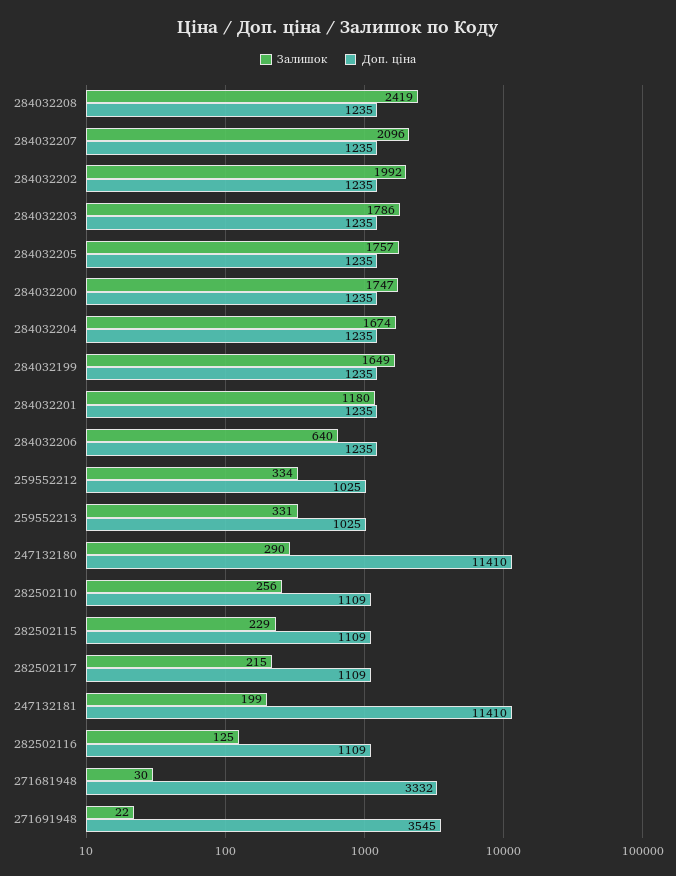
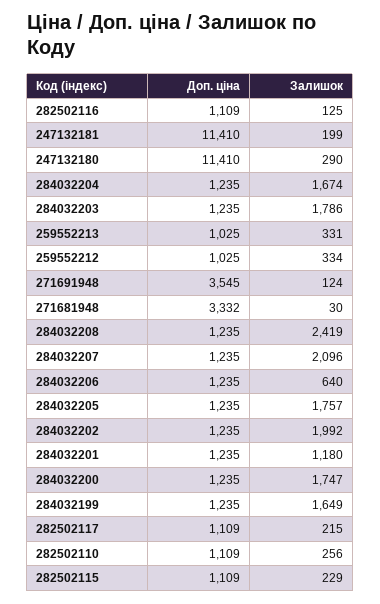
  {
    "Залишок": {
      "284032208": 2419,
      "284032207": 2096,
      "284032202": 1992,
      "284032203": 1786,
      "284032205": 1757,
      "284032200": 1747,
      "284032204": 1674,
      "284032199": 1649,
      "284032201": 1180,
      "284032206": 640,
      "259552212": 334,
      "259552213": 331,
      "247132180": 290,
      "282502110": 256,
      "282502115": 229,
      "282502117": 215,
      "247132181": 199,
      "282502116": 125,
      "271681948": 30,
-     "271691948": 22
+     "271691948": 124
    },
    "Доп. ціна": {
      "284032208": 1235,
      "284032207": 1235,
      "284032202": 1235,
      "284032203": 1235,
      "284032205": 1235,
      "284032200": 1235,
      "284032204": 1235,
      "284032199": 1235,
      "284032201": 1235,
      "284032206": 1235,
      "259552212": 1025,
      "259552213": 1025,
      "247132180": 11410,
      "282502110": 1109,
      "282502115": 1109,
      "282502117": 1109,
      "247132181": 11410,
      "282502116": 1109,
      "271681948": 3332,
      "271691948": 3545
    }
  }

